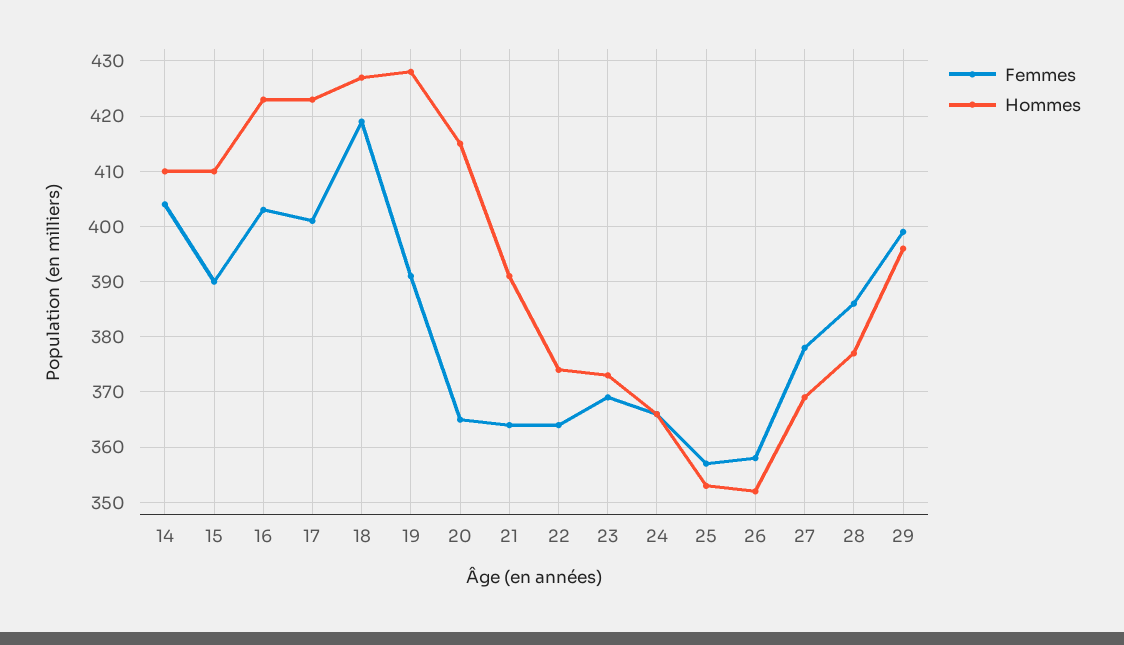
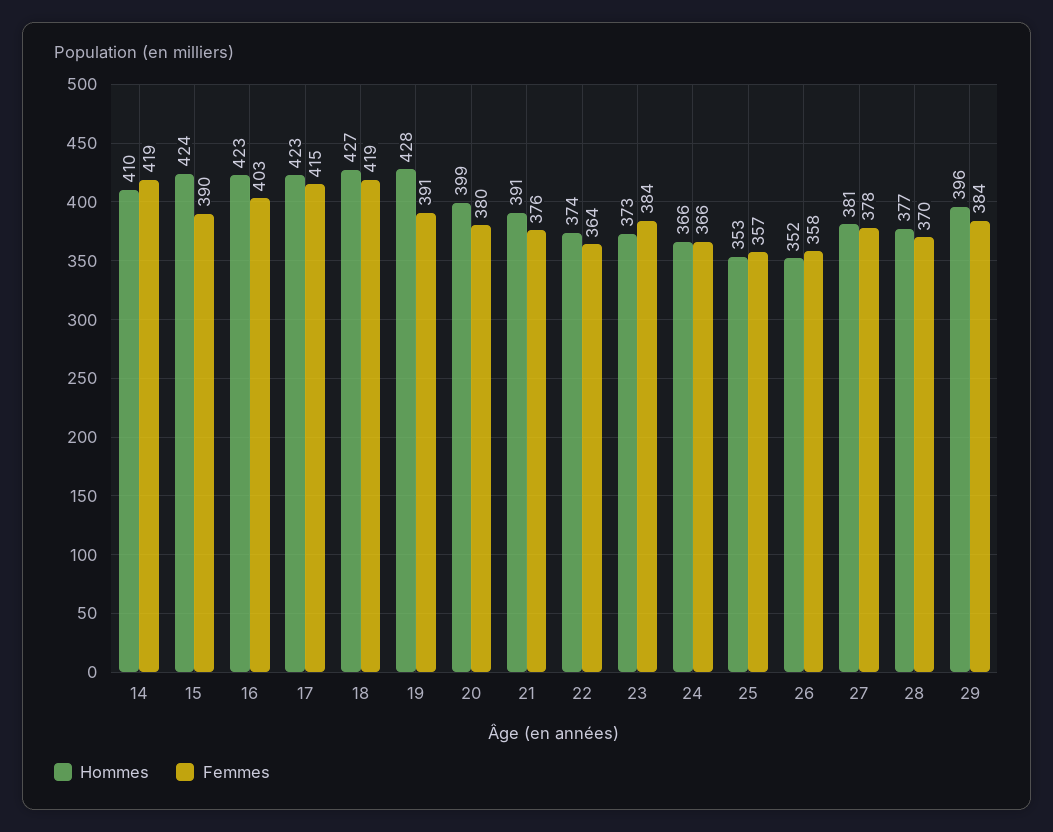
  {
    "Femmes": {
-     "14": 405,
+     "14": 419,
      "15": 390,
      "16": 403,
-     "17": 400,
+     "17": 415,
      "18": 419,
      "19": 391,
-     "20": 365,
+     "20": 380,
-     "21": 365,
+     "21": 376,
      "22": 364,
-     "23": 370,
+     "23": 384,
      "24": 366,
      "25": 357,
      "26": 358,
      "27": 378,
-     "28": 385,
+     "28": 370,
-     "29": 400
+     "29": 384
    },
    "Hommes": {
      "14": 410,
-     "15": 410,
+     "15": 424,
      "16": 423,
      "17": 423,
      "18": 427,
      "19": 428,
-     "20": 415,
+     "20": 399,
      "21": 391,
      "22": 374,
      "23": 373,
      "24": 366,
      "25": 353,
      "26": 352,
-     "27": 370,
+     "27": 381,
      "28": 377,
      "29": 396
    }
  }

